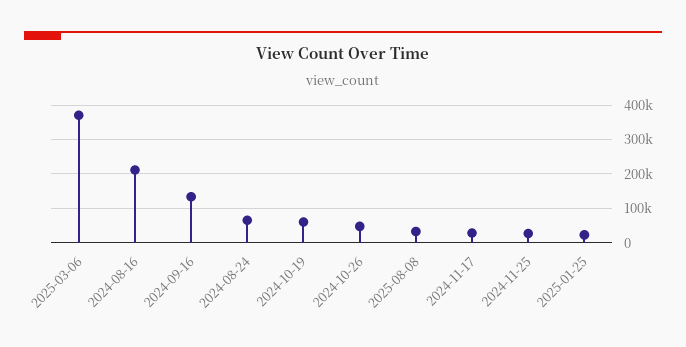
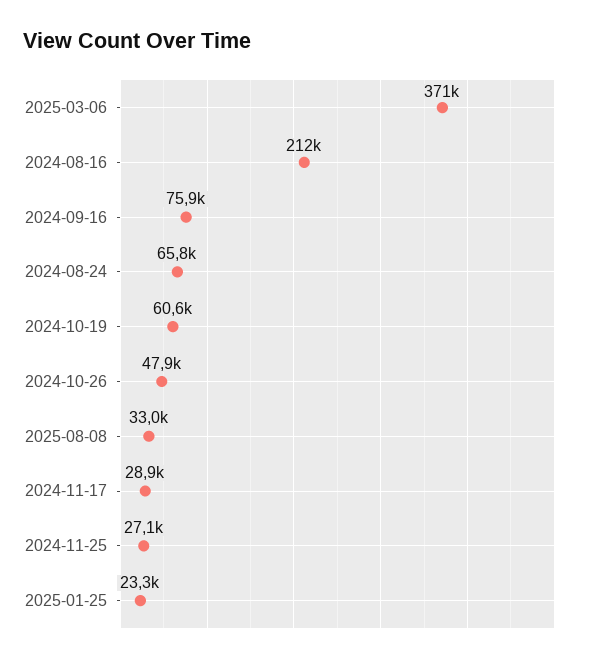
  {
    "2025-03-06": 371000,
    "2024-08-16": 212000,
-   "2024-09-16": 140000,
+   "2024-09-16": 75900,
    "2024-08-24": 65800,
    "2024-10-19": 60600,
    "2024-10-26": 47900,
    "2025-08-08": 33000,
    "2024-11-17": 28900,
    "2024-11-25": 27100,
    "2025-01-25": 23300
  }

